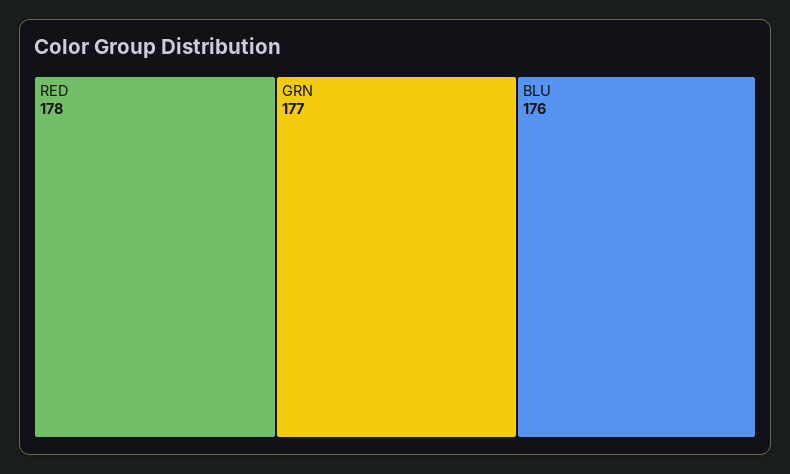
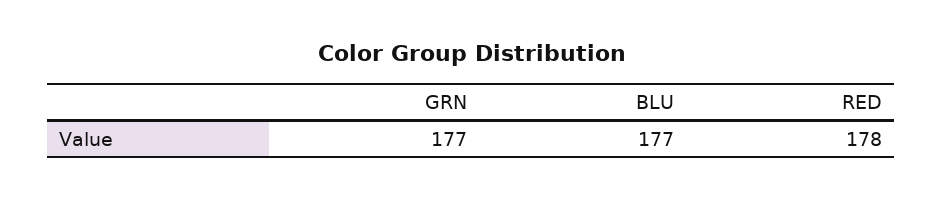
  {
    "RED": 178,
    "GRN": 177,
-   "BLU": 176
+   "BLU": 177
  }

